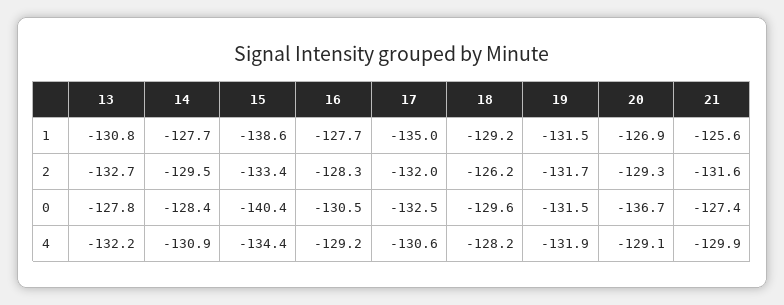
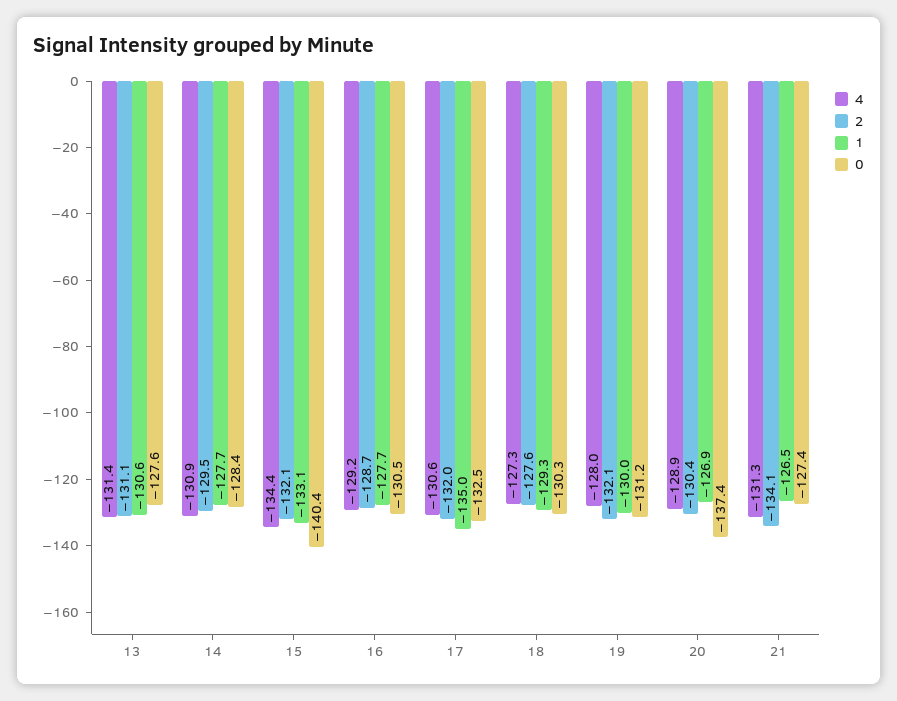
  {
    "1": {
-     "13": -130.8,
+     "13": -130.6,
      "14": -127.7,
-     "15": -138.6,
+     "15": -133.1,
      "16": -127.7,
      "17": -135,
-     "18": -129.2,
+     "18": -129.3,
-     "19": -131.5,
+     "19": -130,
      "20": -126.9,
-     "21": -125.6
+     "21": -126.5
    },
    "2": {
-     "13": -132.7,
+     "13": -131.1,
      "14": -129.5,
-     "15": -133.4,
+     "15": -132.1,
-     "16": -128.3,
+     "16": -128.7,
      "17": -132,
-     "18": -126.2,
+     "18": -127.6,
-     "19": -131.7,
+     "19": -132.1,
-     "20": -129.3,
+     "20": -130.4,
-     "21": -131.6
+     "21": -134.1
    },
    "0": {
-     "13": -127.8,
+     "13": -127.6,
      "14": -128.4,
      "15": -140.4,
      "16": -130.5,
      "17": -132.5,
-     "18": -129.6,
+     "18": -130.3,
-     "19": -131.5,
+     "19": -131.2,
-     "20": -136.7,
+     "20": -137.4,
      "21": -127.4
    },
    "4": {
-     "13": -132.2,
+     "13": -131.4,
      "14": -130.9,
      "15": -134.4,
      "16": -129.2,
      "17": -130.6,
-     "18": -128.2,
+     "18": -127.3,
-     "19": -131.9,
+     "19": -128,
-     "20": -129.1,
+     "20": -128.9,
-     "21": -129.9
+     "21": -131.3
    }
  }

